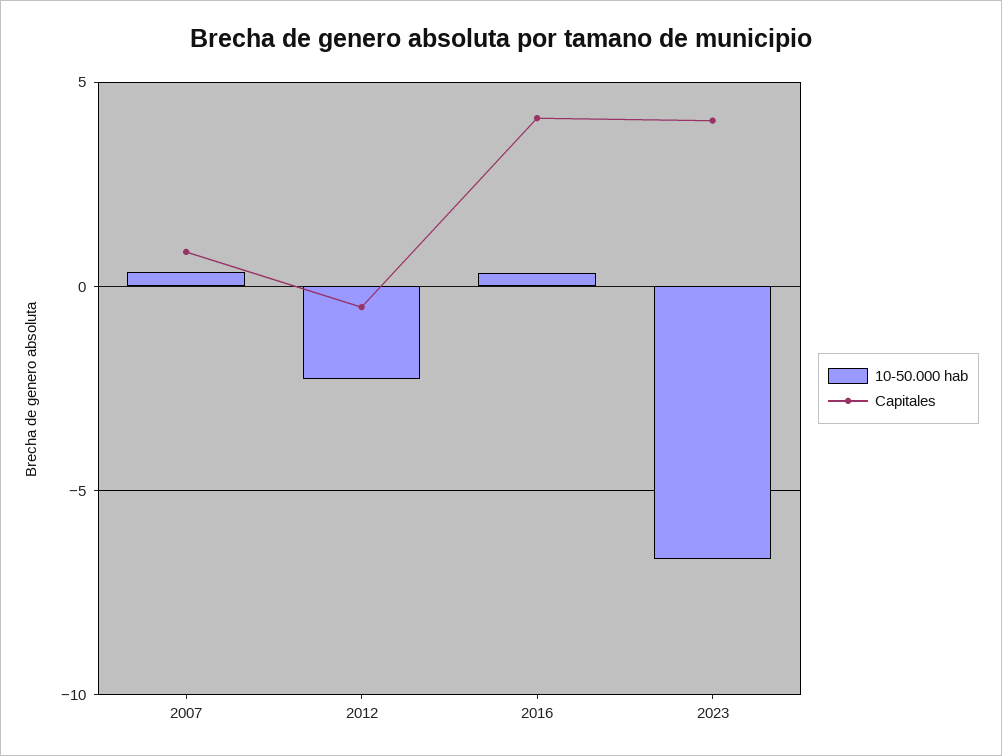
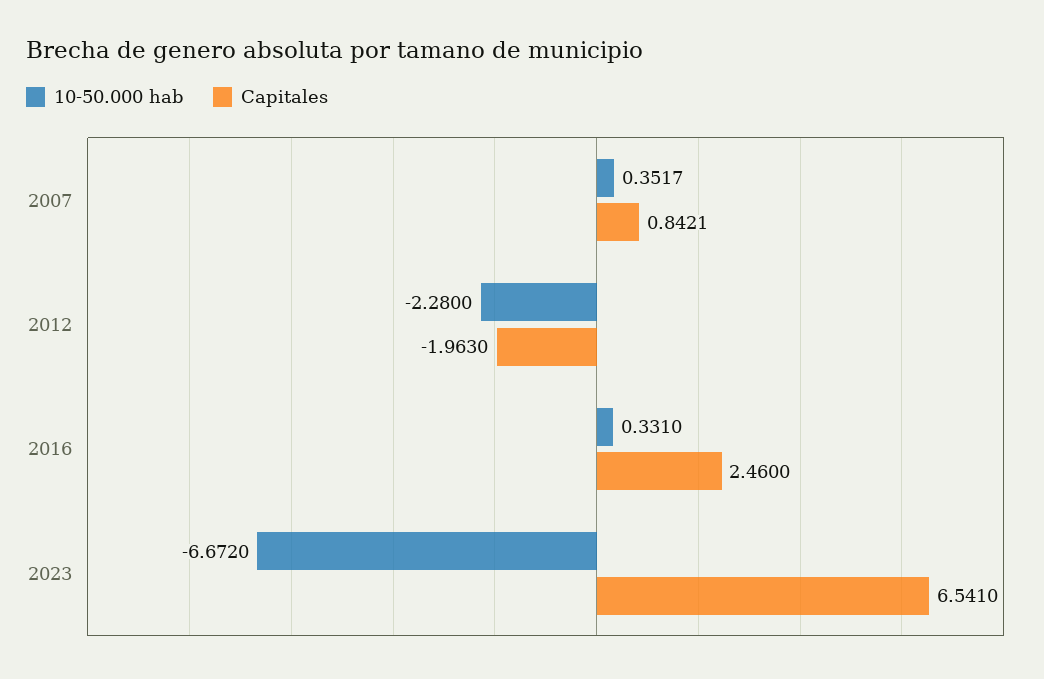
  {
    "10-50.000 hab": {
      "2007": 0.3517,
      "2012": -2.28,
      "2016": 0.331,
      "2023": -6.672
    },
    "Capitales": {
      "2007": 0.8421,
-     "2012": -0.5,
+     "2012": -1.963,
-     "2016": 4,
+     "2016": 2.46,
-     "2023": 4
+     "2023": 6.541
    }
  }

